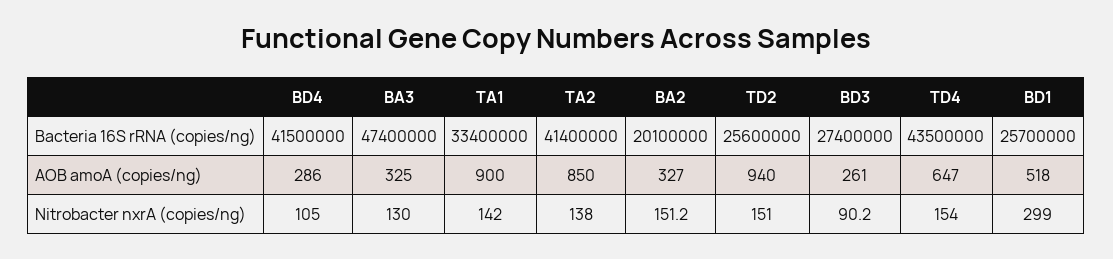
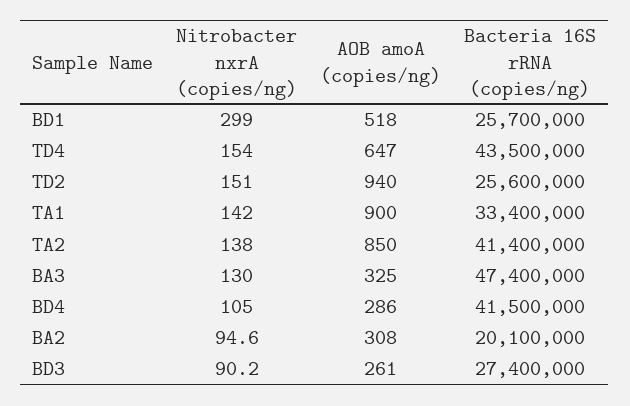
  {
    "BD4": {
      "Bacteria 16S rRNA (copies/ng)": 41500000,
      "AOB amoA (copies/ng)": 286,
      "Nitrobacter nxrA (copies/ng)": 105
    },
    "BA3": {
      "Bacteria 16S rRNA (copies/ng)": 47400000,
      "AOB amoA (copies/ng)": 325,
      "Nitrobacter nxrA (copies/ng)": 130
    },
    "TA1": {
      "Bacteria 16S rRNA (copies/ng)": 33400000,
      "AOB amoA (copies/ng)": 900,
      "Nitrobacter nxrA (copies/ng)": 142
    },
    "TA2": {
      "Bacteria 16S rRNA (copies/ng)": 41400000,
      "AOB amoA (copies/ng)": 850,
      "Nitrobacter nxrA (copies/ng)": 138
    },
    "BA2": {
      "Bacteria 16S rRNA (copies/ng)": 20100000,
-     "AOB amoA (copies/ng)": 327,
+     "AOB amoA (copies/ng)": 308,
-     "Nitrobacter nxrA (copies/ng)": 151.2
+     "Nitrobacter nxrA (copies/ng)": 94.6
    },
    "TD2": {
      "Bacteria 16S rRNA (copies/ng)": 25600000,
      "AOB amoA (copies/ng)": 940,
      "Nitrobacter nxrA (copies/ng)": 151
    },
    "BD3": {
      "Bacteria 16S rRNA (copies/ng)": 27400000,
      "AOB amoA (copies/ng)": 261,
      "Nitrobacter nxrA (copies/ng)": 90.2
    },
    "TD4": {
      "Bacteria 16S rRNA (copies/ng)": 43500000,
      "AOB amoA (copies/ng)": 647,
      "Nitrobacter nxrA (copies/ng)": 154
    },
    "BD1": {
      "Bacteria 16S rRNA (copies/ng)": 25700000,
      "AOB amoA (copies/ng)": 518,
      "Nitrobacter nxrA (copies/ng)": 299
    }
  }

